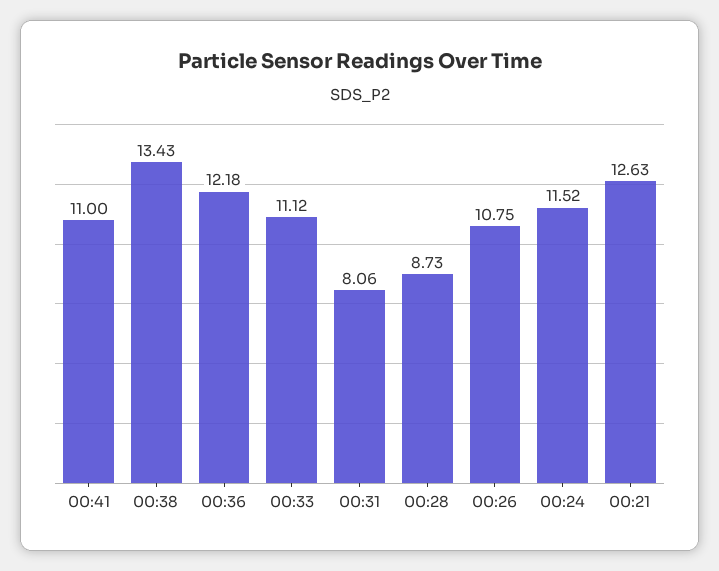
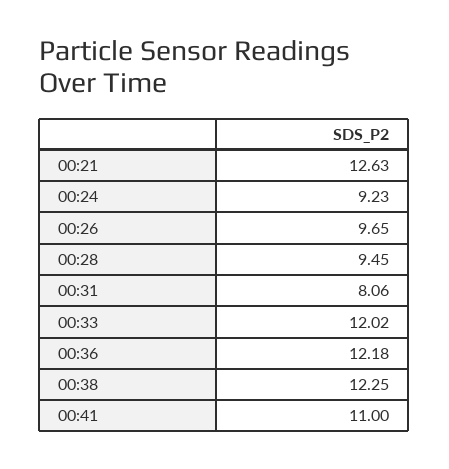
  {
    "00:41": 11,
-   "00:38": 13.43,
+   "00:38": 12.25,
    "00:36": 12.18,
-   "00:33": 11.12,
+   "00:33": 12.02,
    "00:31": 8.06,
-   "00:28": 8.73,
+   "00:28": 9.45,
-   "00:26": 10.75,
+   "00:26": 9.65,
-   "00:24": 11.52,
+   "00:24": 9.23,
    "00:21": 12.63
  }

